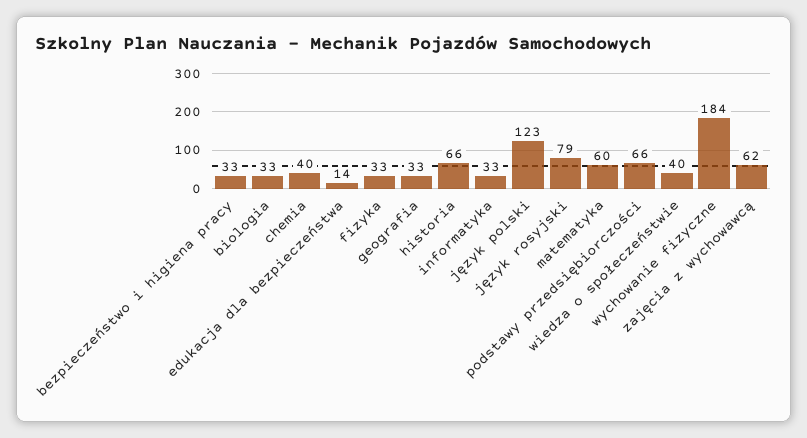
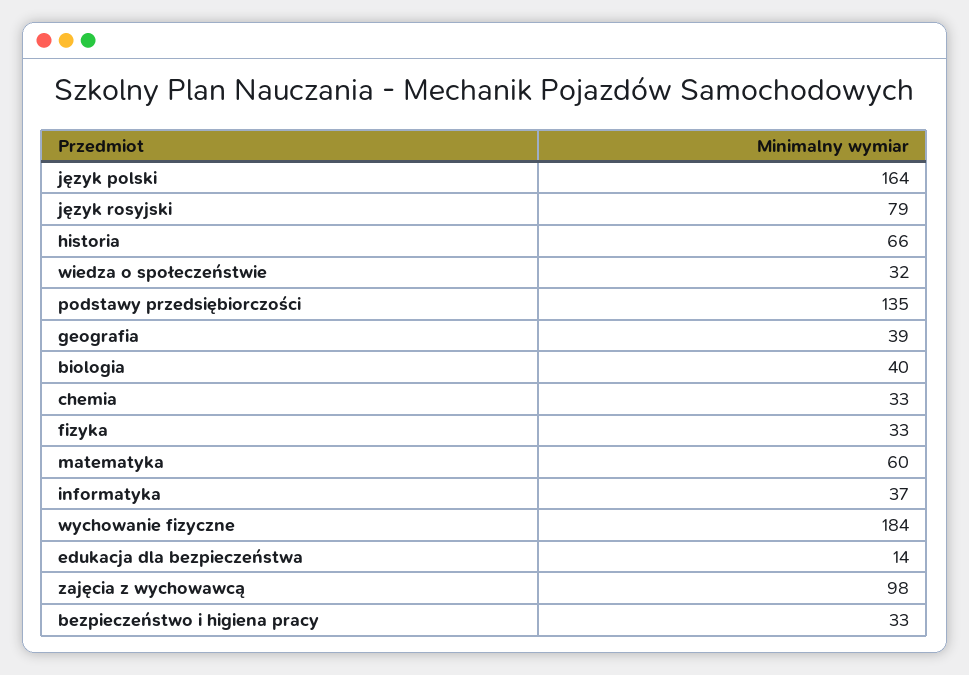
  {
    "bezpieczeństwo i higiena pracy": 33,
-   "biologia": 33,
+   "biologia": 40,
-   "chemia": 40,
+   "chemia": 33,
    "edukacja dla bezpieczeństwa": 14,
    "fizyka": 33,
-   "geografia": 33,
+   "geografia": 39,
    "historia": 66,
-   "informatyka": 33,
+   "informatyka": 37,
-   "język polski": 123,
+   "język polski": 164,
    "język rosyjski": 79,
    "matematyka": 60,
-   "podstawy przedsiębiorczości": 66,
+   "podstawy przedsiębiorczości": 135,
-   "wiedza o społeczeństwie": 40,
+   "wiedza o społeczeństwie": 32,
    "wychowanie fizyczne": 184,
-   "zajęcia z wychowawcą": 62
+   "zajęcia z wychowawcą": 98
  }

